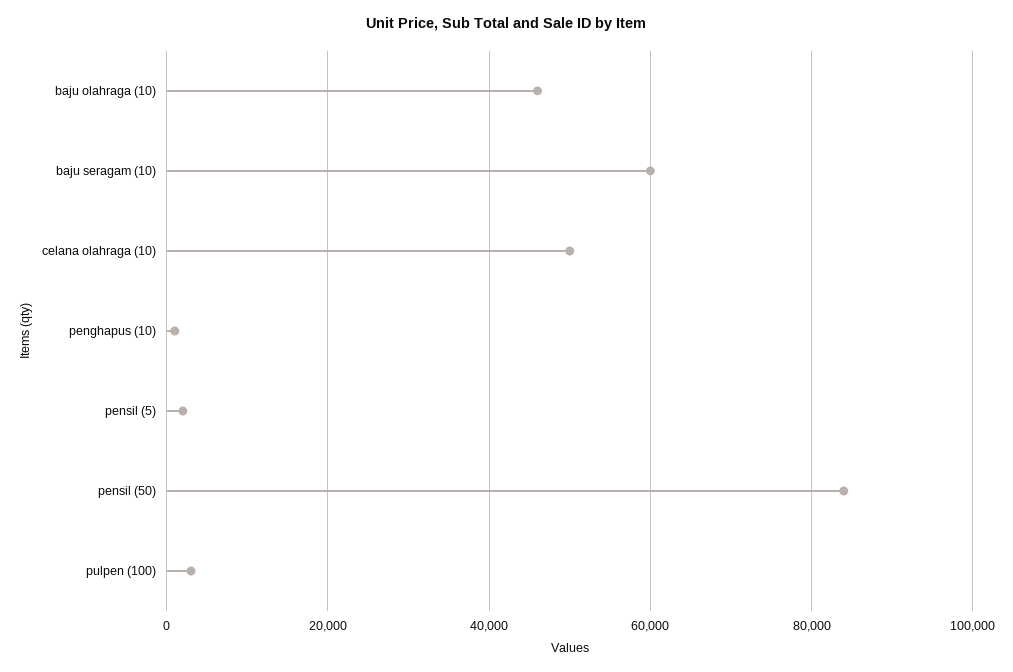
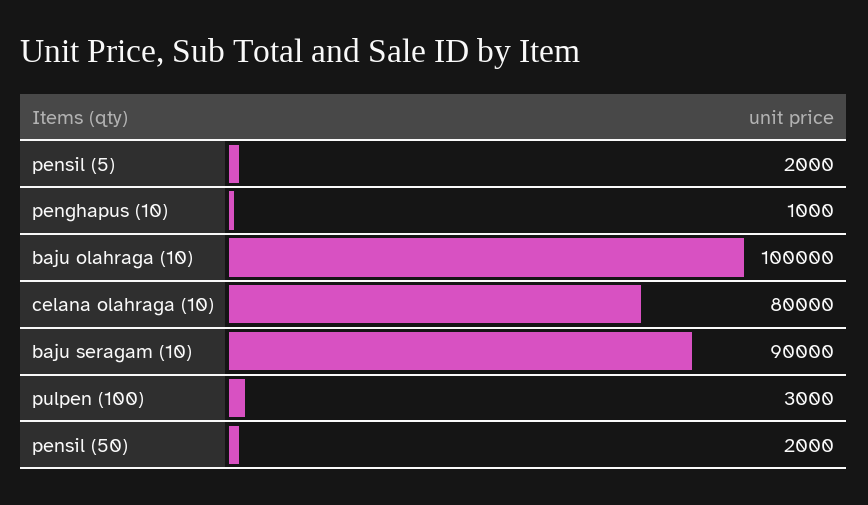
  {
-   "baju olahraga (10)": 46000,
+   "baju olahraga (10)": 100000,
-   "baju seragam (10)": 60000,
+   "baju seragam (10)": 90000,
-   "celana olahraga (10)": 50000,
+   "celana olahraga (10)": 80000,
    "penghapus (10)": 1000,
    "pensil (5)": 2000,
-   "pensil (50)": 84000,
+   "pensil (50)": 2000,
    "pulpen (100)": 3000
  }

